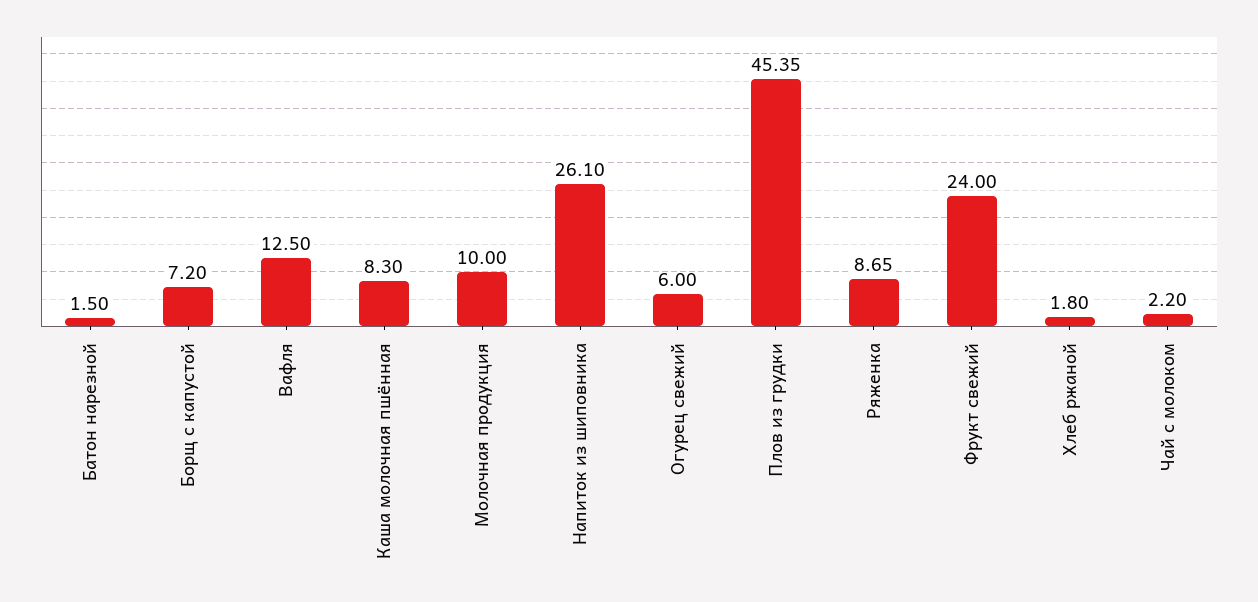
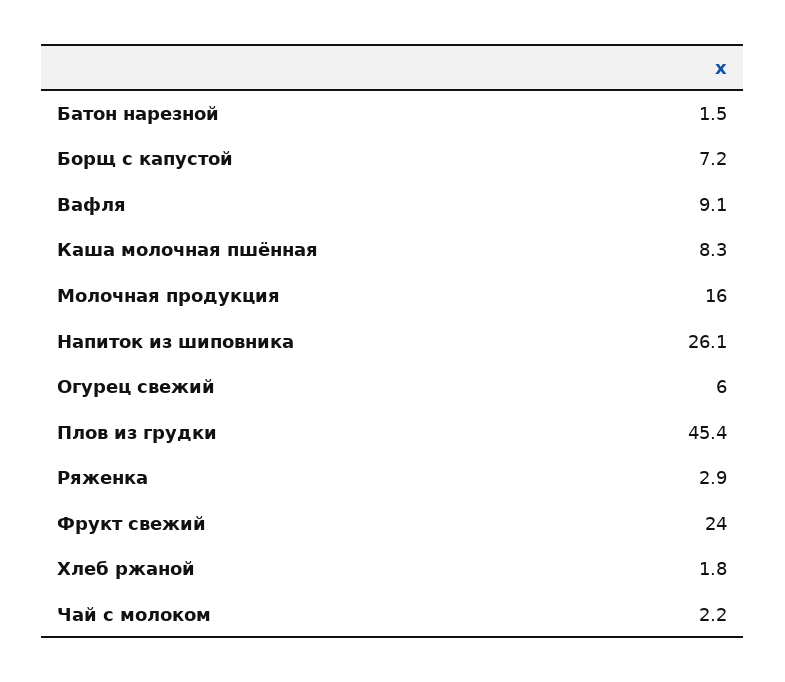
  {
    "Батон нарезной": 1.5,
    "Борщ с капустой": 7.2,
-   "Вафля": 12.5,
+   "Вафля": 9.1,
    "Каша молочная пшённая": 8.3,
-   "Молочная продукция": 10,
+   "Молочная продукция": 16,
    "Напиток из шиповника": 26.1,
    "Огурец свежий": 6,
    "Плов из грудки": 45.35,
-   "Ряженка": 8.65,
+   "Ряженка": 2.9,
    "Фрукт свежий": 24,
    "Хлеб ржаной": 1.8,
    "Чай с молоком": 2.2
  }

